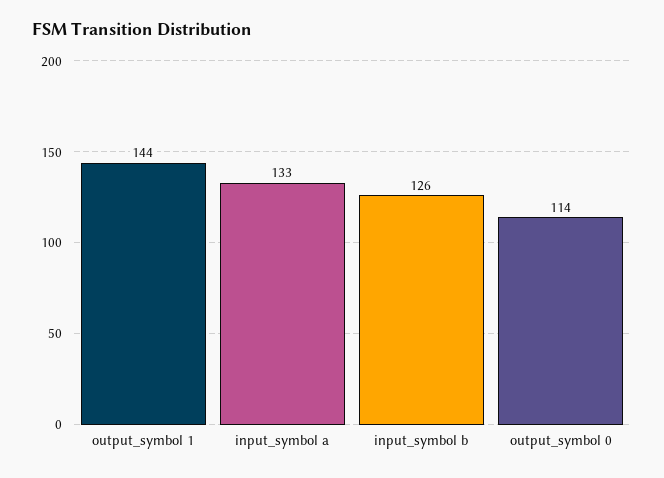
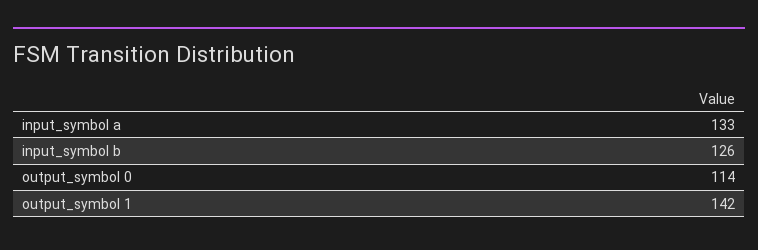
  {
-   "output_symbol 1": 144,
+   "output_symbol 1": 142,
    "input_symbol a": 133,
    "input_symbol b": 126,
    "output_symbol 0": 114
  }

